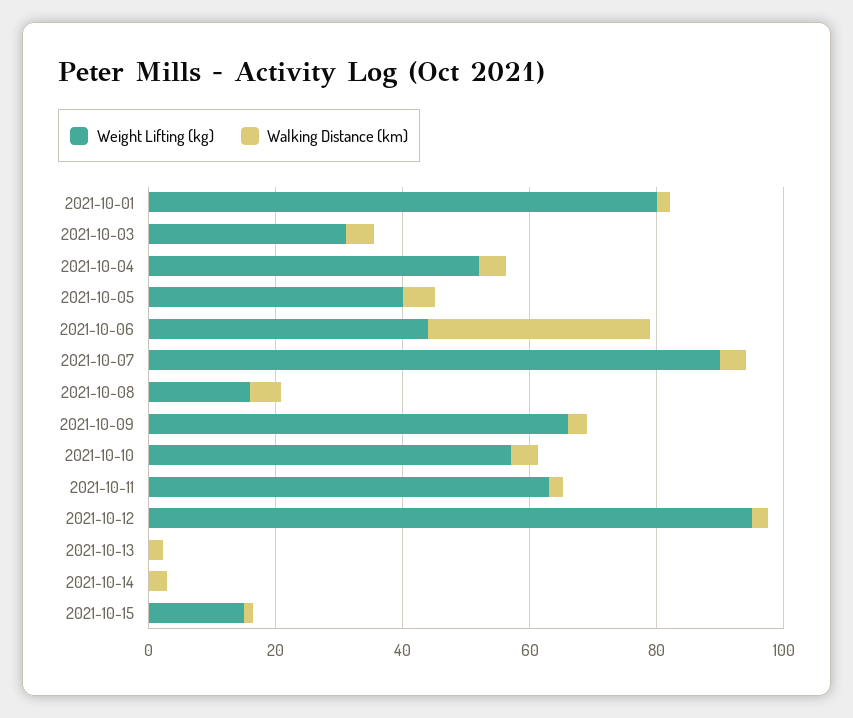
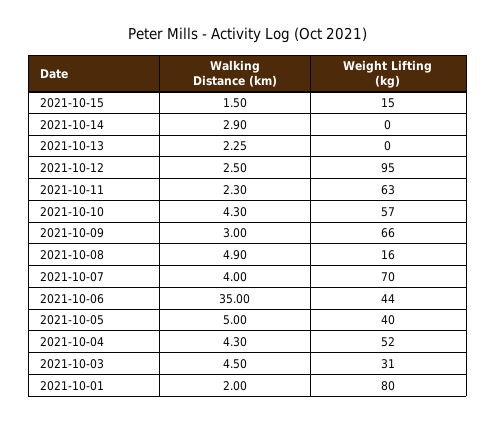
  {
    "Weight Lifting (kg)": {
      "2021-10-01": 80,
      "2021-10-03": 31,
      "2021-10-04": 52,
      "2021-10-05": 40,
      "2021-10-06": 44,
-     "2021-10-07": 90,
+     "2021-10-07": 70,
      "2021-10-08": 16,
      "2021-10-09": 66,
      "2021-10-10": 57,
      "2021-10-11": 63,
      "2021-10-12": 95,
      "2021-10-13": 0,
      "2021-10-14": 0,
      "2021-10-15": 15
    },
    "Walking Distance (km)": {
      "2021-10-01": 2,
      "2021-10-03": 4.5,
      "2021-10-04": 4.3,
      "2021-10-05": 5,
      "2021-10-06": 35,
      "2021-10-07": 4,
      "2021-10-08": 4.9,
      "2021-10-09": 3,
      "2021-10-10": 4.3,
      "2021-10-11": 2.3,
      "2021-10-12": 2.5,
      "2021-10-13": 2.25,
      "2021-10-14": 2.9,
      "2021-10-15": 1.5
    }
  }

